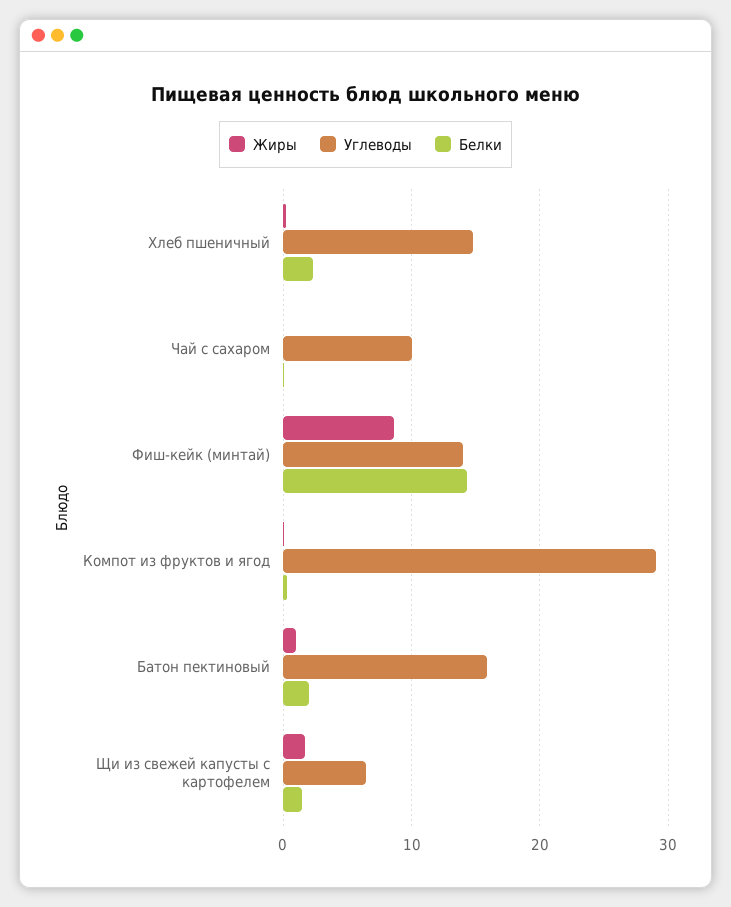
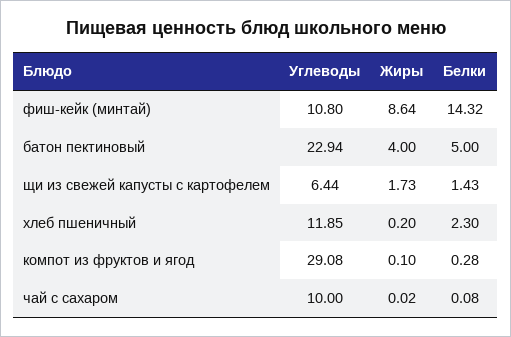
  {
    "Жиры": {
      "Хлеб пшеничный": 0.2,
      "Чай с сахаром": 0.02,
      "Фиш-кейк (минтай)": 8.64,
      "Компот из фруктов и ягод": 0.1,
-     "Батон пектиновый": 1,
+     "Батон пектиновый": 4,
      "Щи из свежей капусты с картофелем": 1.73
    },
    "Углеводы": {
-     "Хлеб пшеничный": 15,
+     "Хлеб пшеничный": 11.85,
      "Чай с сахаром": 10,
-     "Фиш-кейк (минтай)": 14,
+     "Фиш-кейк (минтай)": 10.8,
      "Компот из фруктов и ягод": 29.08,
-     "Батон пектиновый": 16,
+     "Батон пектиновый": 22.94,
      "Щи из свежей капусты с картофелем": 6.44
    },
    "Белки": {
      "Хлеб пшеничный": 2.3,
      "Чай с сахаром": 0.08,
      "Фиш-кейк (минтай)": 14.32,
      "Компот из фруктов и ягод": 0.28,
-     "Батон пектиновый": 2,
+     "Батон пектиновый": 5,
      "Щи из свежей капусты с картофелем": 1.43
    }
  }

